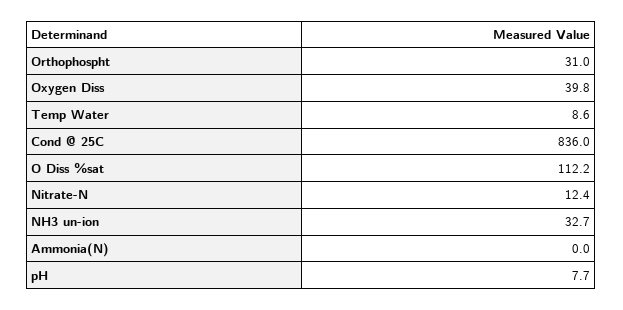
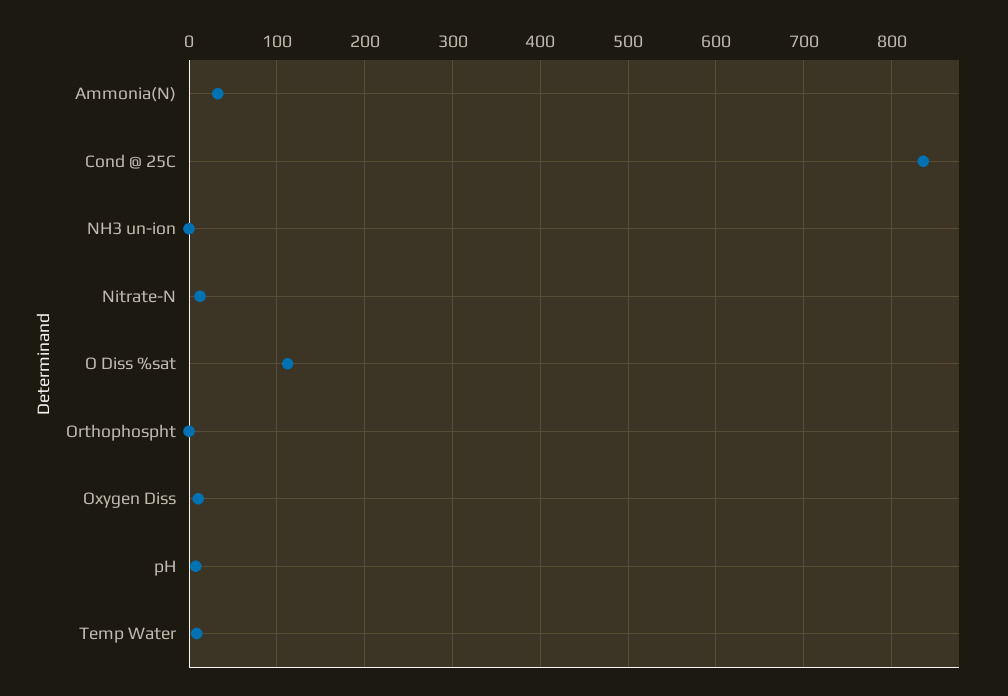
  {
-   "Orthophospht": 31,
+   "Orthophospht": 0,
-   "Oxygen Diss": 39.8,
+   "Oxygen Diss": 10,
    "Temp Water": 8.6,
    "Cond @ 25C": 836,
    "O Diss %sat": 112.2,
    "Nitrate-N": 12.4,
-   "NH3 un-ion": 32.7,
+   "NH3 un-ion": 0,
-   "Ammonia(N)": 0,
+   "Ammonia(N)": 30,
    "pH": 7.7
  }

